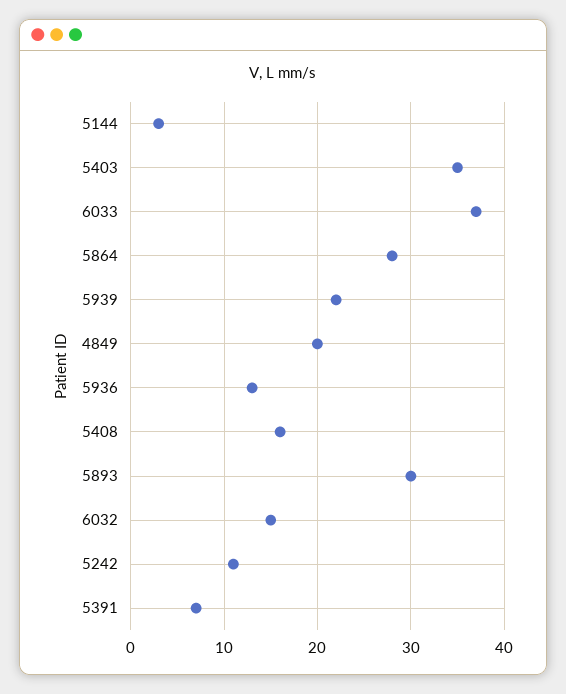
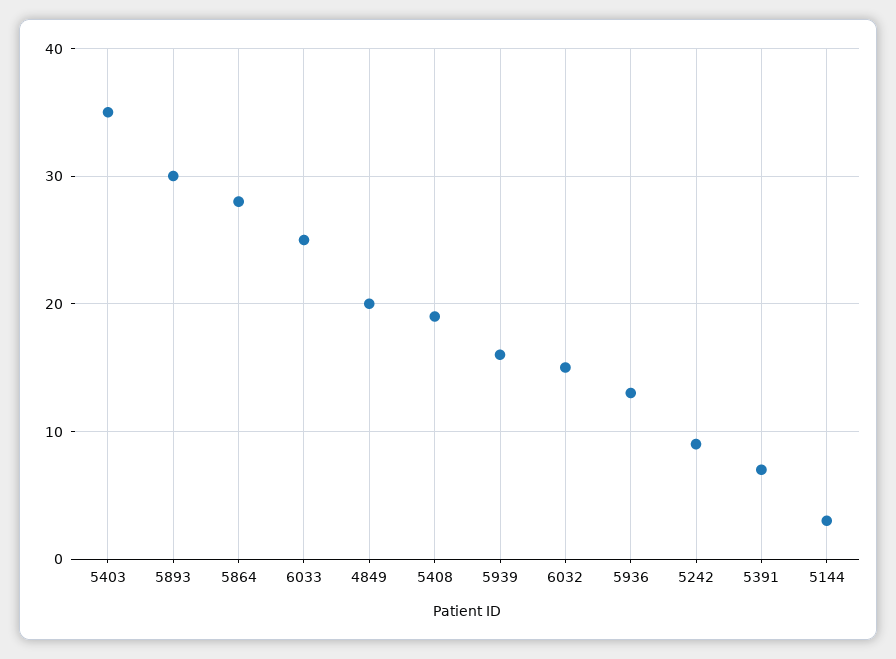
  {
    "5144": 3,
    "5403": 35,
-   "6033": 37,
+   "6033": 25,
    "5864": 28,
-   "5939": 22,
+   "5939": 16,
    "4849": 20,
    "5936": 13,
-   "5408": 16,
+   "5408": 19,
    "5893": 30,
    "6032": 15,
-   "5242": 11,
+   "5242": 9,
    "5391": 7
  }

